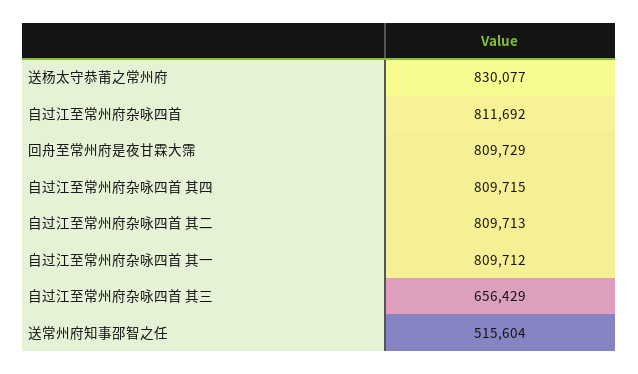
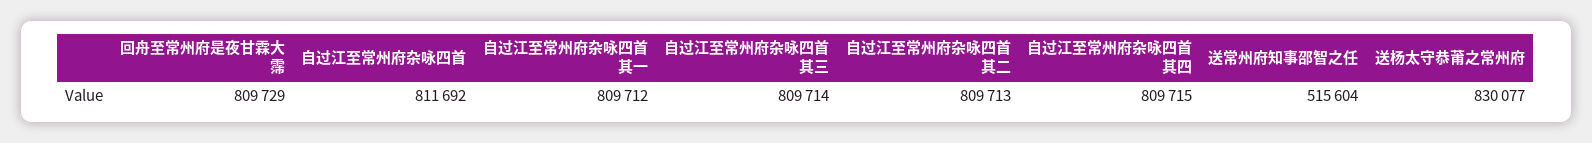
  {
    "送杨太守恭莆之常州府": 830077,
    "自过江至常州府杂咏四首": 811692,
    "回舟至常州府是夜甘霖大霈": 809729,
    "自过江至常州府杂咏四首 其四": 809715,
    "自过江至常州府杂咏四首 其二": 809713,
    "自过江至常州府杂咏四首 其一": 809712,
-   "自过江至常州府杂咏四首 其三": 656429,
+   "自过江至常州府杂咏四首 其三": 809714,
    "送常州府知事邵智之任": 515604
  }

